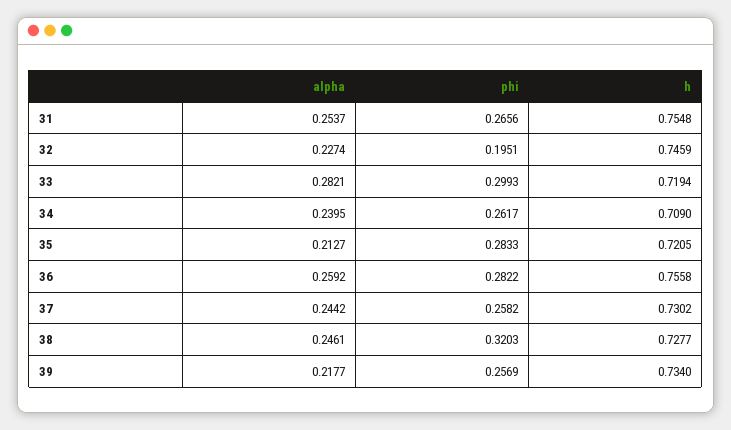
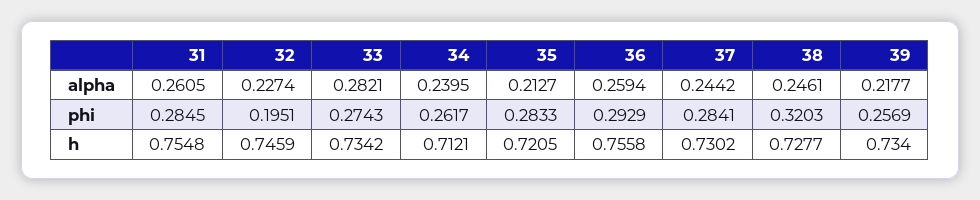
  {
    "alpha": {
-     "31": 0.2537,
+     "31": 0.2605,
      "32": 0.2274,
      "33": 0.2821,
      "34": 0.2395,
      "35": 0.2127,
-     "36": 0.2592,
+     "36": 0.2594,
      "37": 0.2442,
      "38": 0.2461,
      "39": 0.2177
    },
    "phi": {
-     "31": 0.2656,
+     "31": 0.2845,
      "32": 0.1951,
-     "33": 0.2993,
+     "33": 0.2743,
      "34": 0.2617,
      "35": 0.2833,
-     "36": 0.2822,
+     "36": 0.2929,
-     "37": 0.2582,
+     "37": 0.2841,
      "38": 0.3203,
      "39": 0.2569
    },
    "h": {
      "31": 0.7548,
      "32": 0.7459,
-     "33": 0.7194,
+     "33": 0.7342,
-     "34": 0.709,
+     "34": 0.7121,
      "35": 0.7205,
      "36": 0.7558,
      "37": 0.7302,
      "38": 0.7277,
      "39": 0.734
    }
  }

